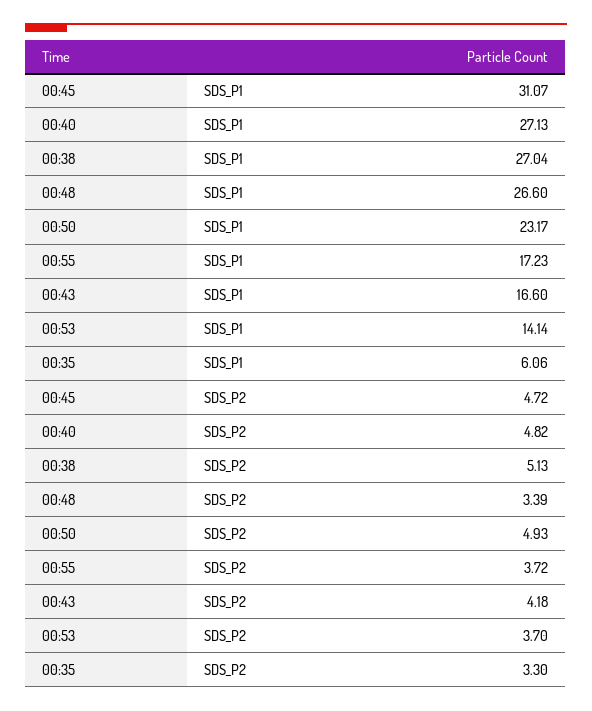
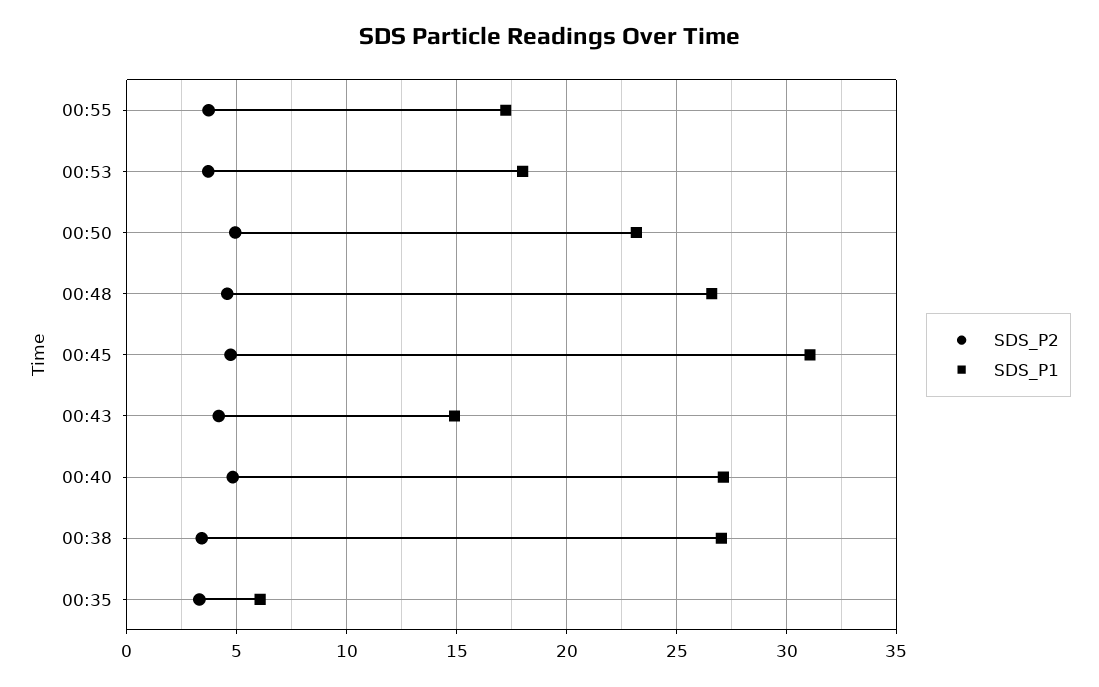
  {
    "SDS_P1": {
      "00:45": 31.07,
      "00:40": 27.13,
      "00:38": 27.04,
      "00:48": 26.6,
      "00:50": 23.17,
      "00:55": 17.23,
-     "00:43": 16.6,
+     "00:43": 15,
-     "00:53": 14.14,
+     "00:53": 18,
      "00:35": 6.06
    },
    "SDS_P2": {
      "00:45": 4.72,
      "00:40": 4.82,
-     "00:38": 5.13,
+     "00:38": 3.5,
-     "00:48": 3.39,
+     "00:48": 4.5,
      "00:50": 4.93,
      "00:55": 3.72,
      "00:43": 4.18,
      "00:53": 3.7,
      "00:35": 3.3
    }
  }

